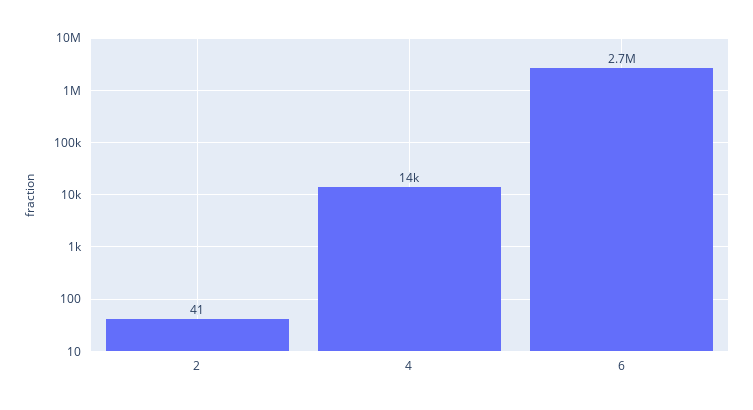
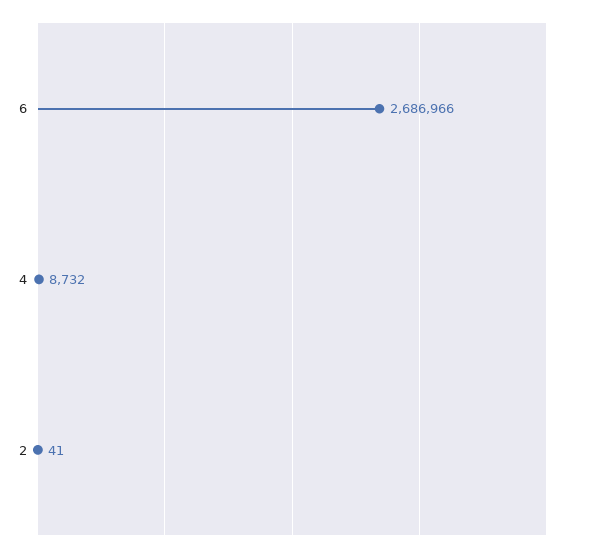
  {
    "2": 41,
-   "4": 14000,
+   "4": 8732,
    "6": 2686966
  }

